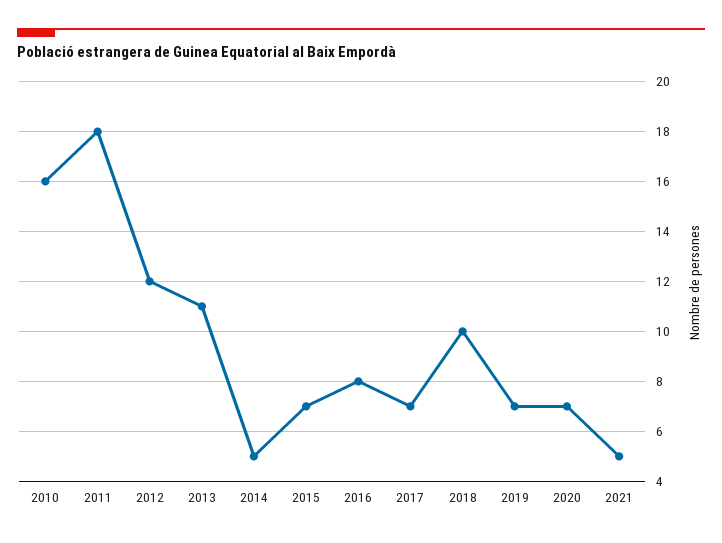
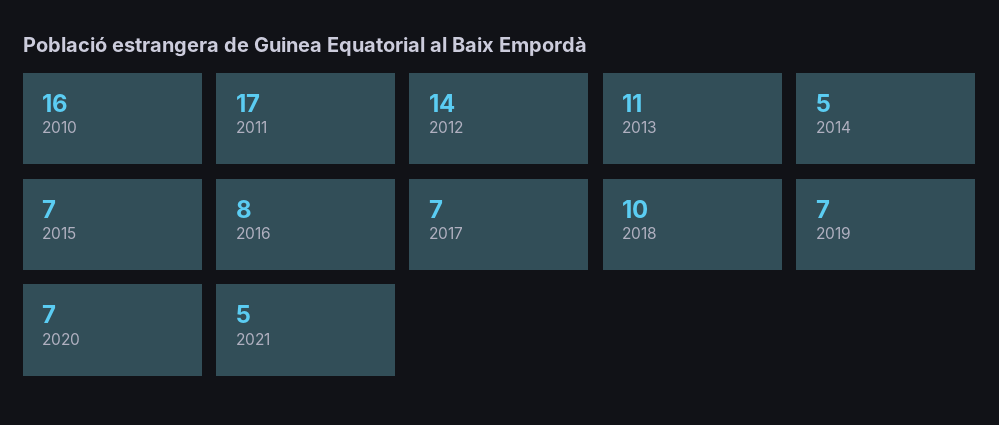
  {
    "2010": 16,
-   "2011": 18,
+   "2011": 17,
-   "2012": 12,
+   "2012": 14,
    "2013": 11,
    "2014": 5,
    "2015": 7,
    "2016": 8,
    "2017": 7,
    "2018": 10,
    "2019": 7,
    "2020": 7,
    "2021": 5
  }

